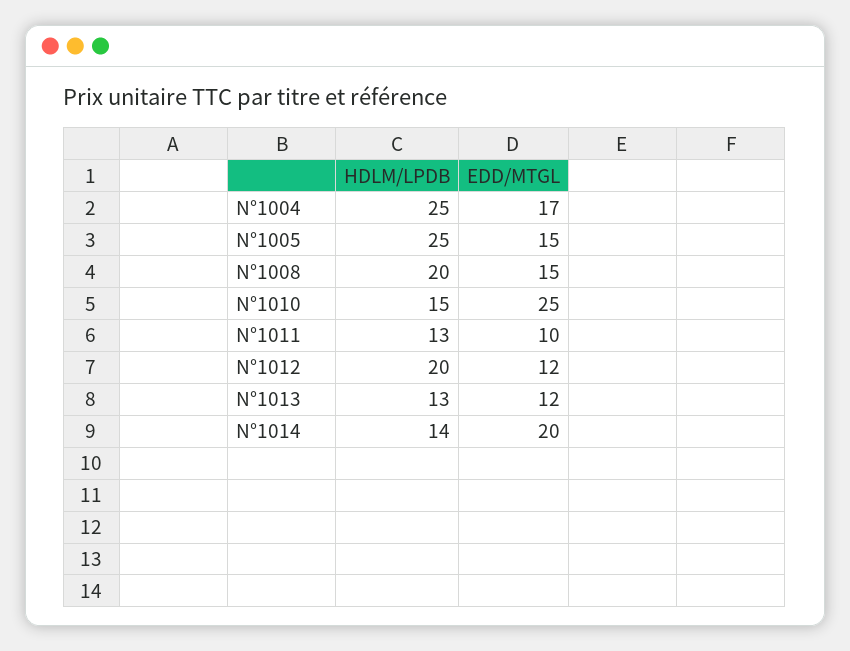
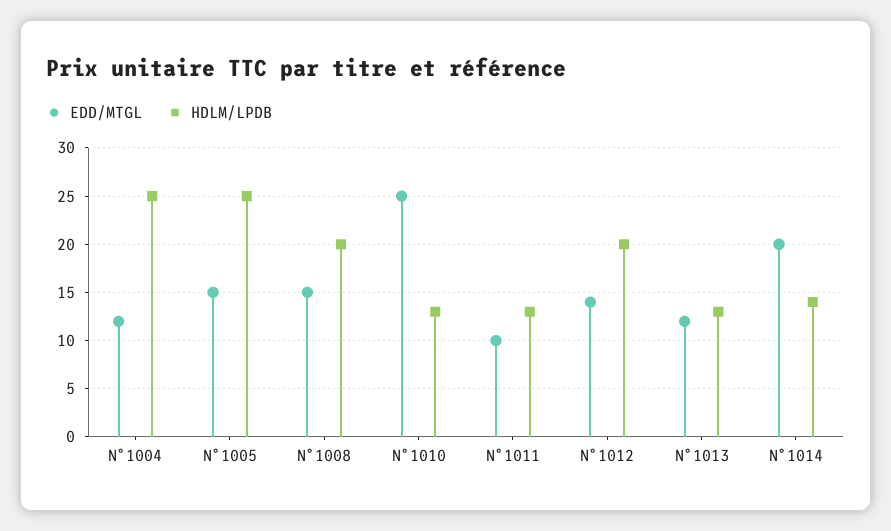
  {
    "HDLM/LPDB": {
      "N°1004": 25,
      "N°1005": 25,
      "N°1008": 20,
-     "N°1010": 15,
+     "N°1010": 13,
      "N°1011": 13,
      "N°1012": 20,
      "N°1013": 13,
      "N°1014": 14
    },
    "EDD/MTGL": {
-     "N°1004": 17,
+     "N°1004": 12,
      "N°1005": 15,
      "N°1008": 15,
      "N°1010": 25,
      "N°1011": 10,
-     "N°1012": 12,
+     "N°1012": 14,
      "N°1013": 12,
      "N°1014": 20
    }
  }

